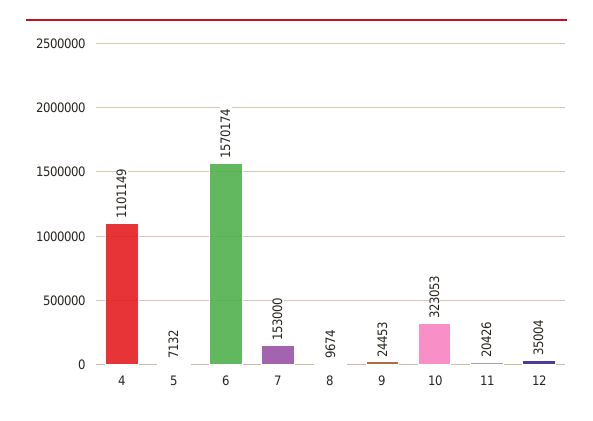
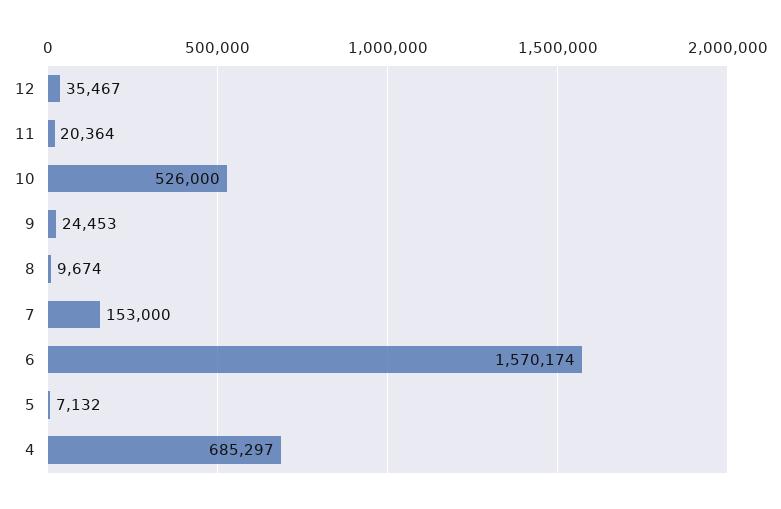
  {
-   "4": 1101149,
+   "4": 685297,
    "5": 7132,
    "6": 1570174,
    "7": 153000,
    "8": 9674,
    "9": 24453,
-   "10": 323053,
+   "10": 526000,
-   "11": 20426,
+   "11": 20364,
-   "12": 35004
+   "12": 35467
  }

